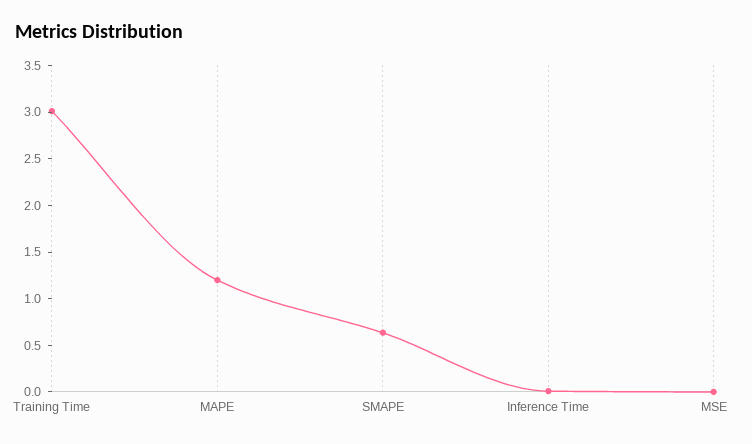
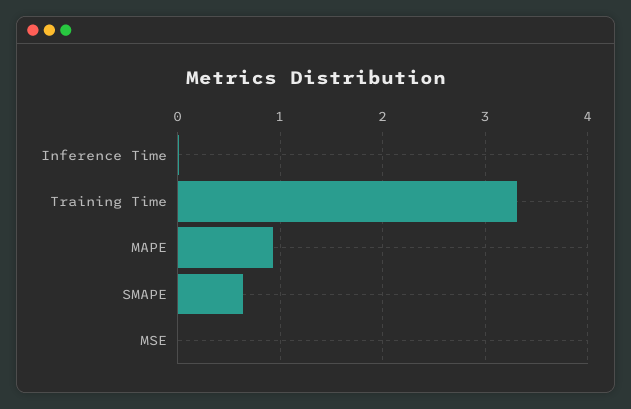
  {
-   "Training Time": 3,
+   "Training Time": 3.3,
-   "MAPE": 1.2,
+   "MAPE": 0.9,
    "SMAPE": 0.6,
    "Inference Time": 0,
    "MSE": 0
  }

